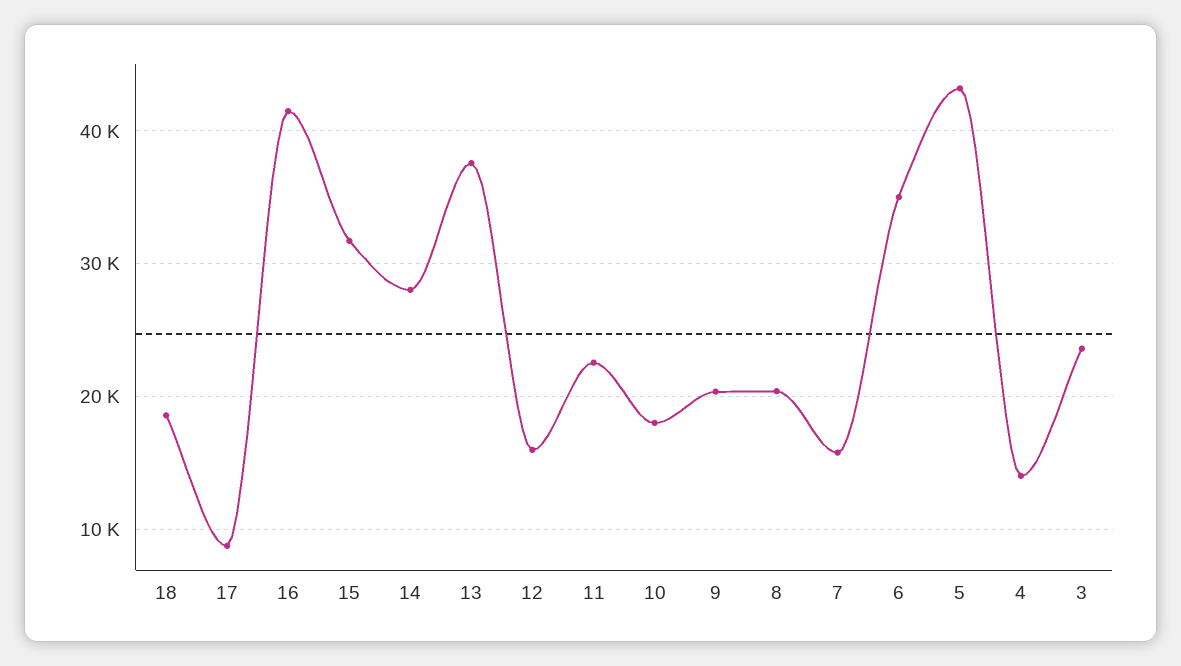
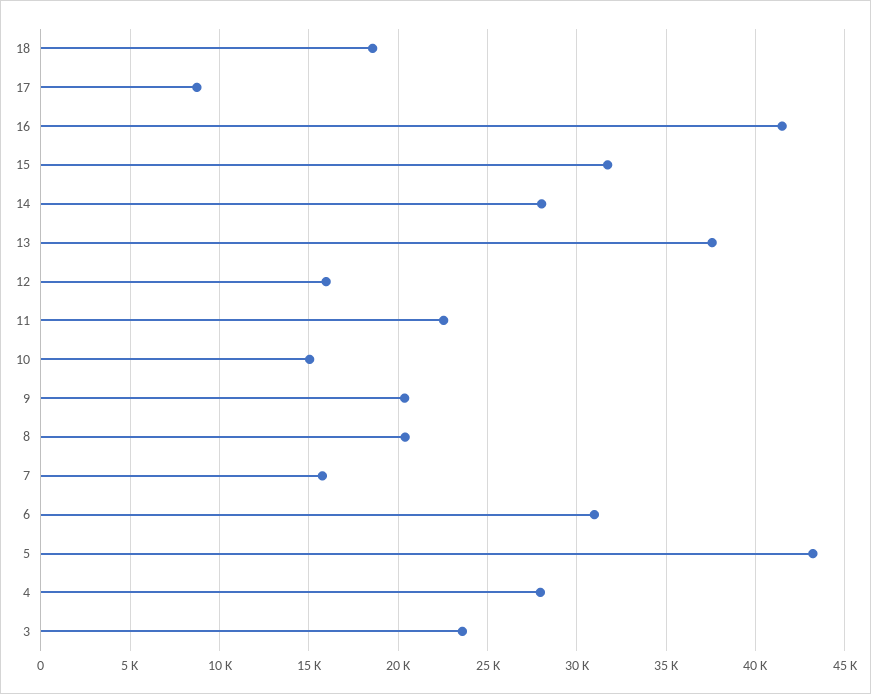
  {
    "18": 18500,
    "17": 8500,
    "16": 41500,
    "15": 31500,
    "14": 28000,
    "13": 37500,
    "12": 16000,
    "11": 22500,
-   "10": 18000,
+   "10": 15000,
    "9": 20500,
    "8": 20500,
    "7": 16000,
-   "6": 35000,
+   "6": 31000,
    "5": 43000,
-   "4": 14000,
+   "4": 28000,
    "3": 23500
  }

